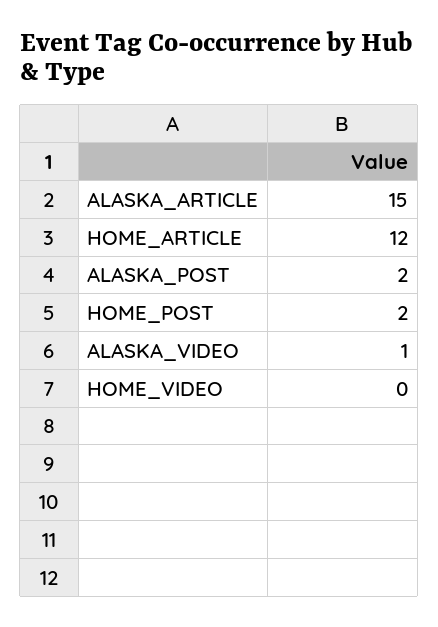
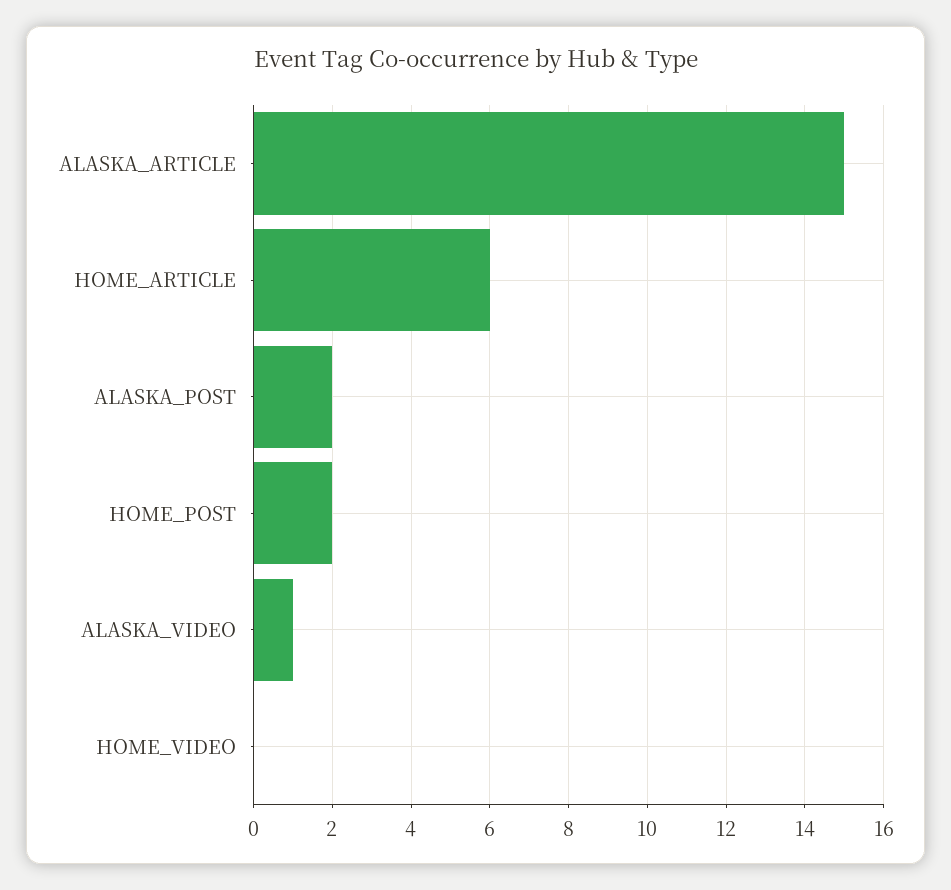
  {
    "ALASKA_ARTICLE": 15,
-   "HOME_ARTICLE": 12,
+   "HOME_ARTICLE": 6,
    "ALASKA_POST": 2,
    "HOME_POST": 2,
    "ALASKA_VIDEO": 1,
    "HOME_VIDEO": 0
  }

